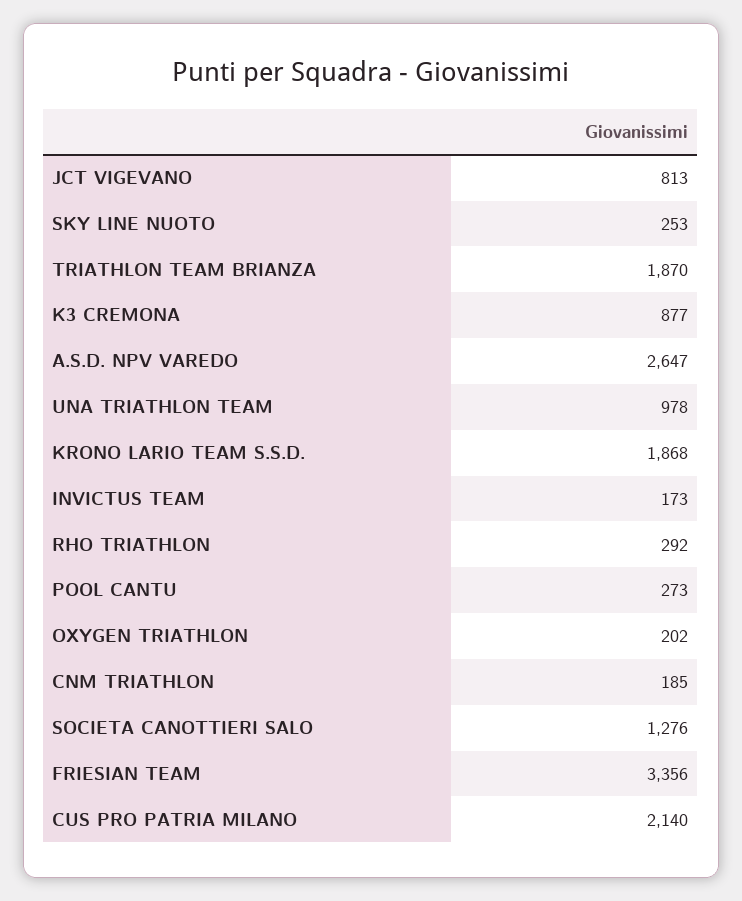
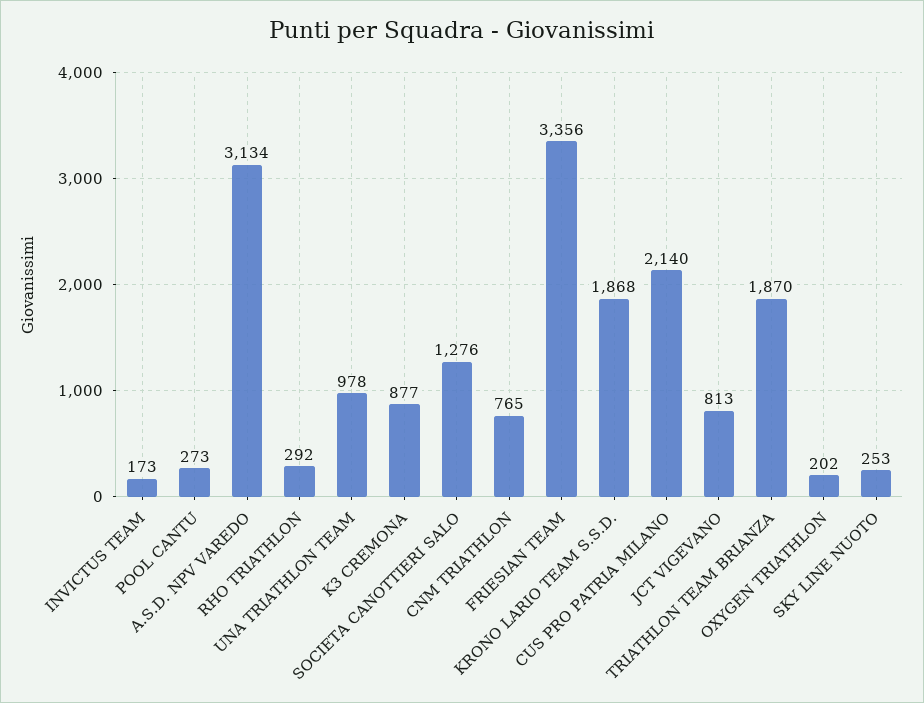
  {
    "JCT VIGEVANO": 813,
    "SKY LINE NUOTO": 253,
    "TRIATHLON TEAM BRIANZA": 1870,
    "K3 CREMONA": 877,
-   "A.S.D. NPV VAREDO": 2647,
+   "A.S.D. NPV VAREDO": 3134,
    "UNA TRIATHLON TEAM": 978,
    "KRONO LARIO TEAM S.S.D.": 1868,
    "INVICTUS TEAM": 173,
    "RHO TRIATHLON": 292,
    "POOL CANTU": 273,
    "OXYGEN TRIATHLON": 202,
-   "CNM TRIATHLON": 185,
+   "CNM TRIATHLON": 765,
    "SOCIETA CANOTTIERI SALO": 1276,
    "FRIESIAN TEAM": 3356,
    "CUS PRO PATRIA MILANO": 2140
  }

